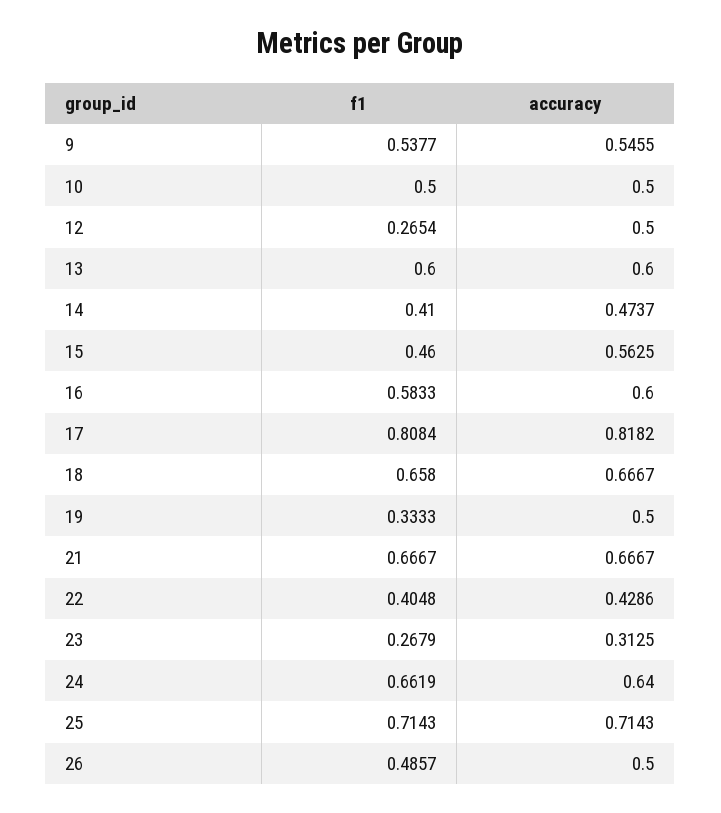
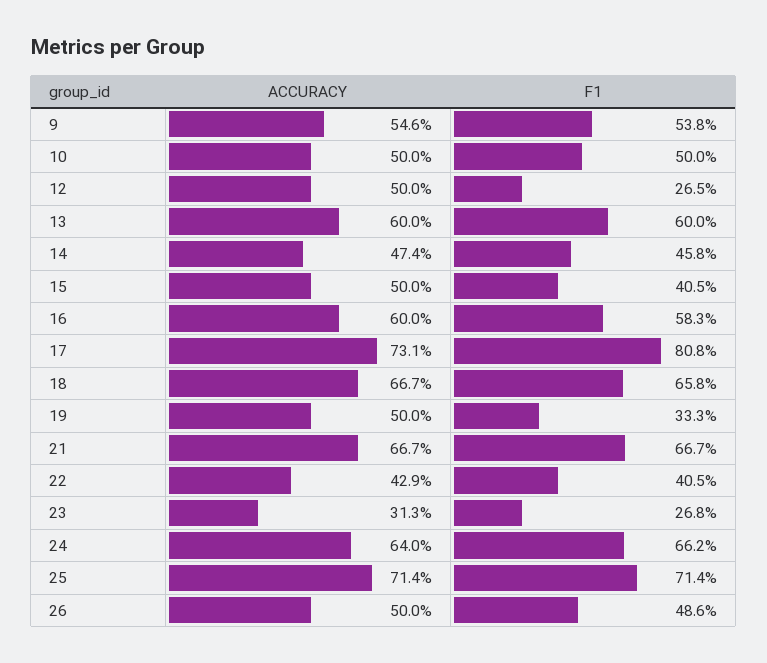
  {
    "f1": {
      "9": 0.5377,
      "10": 0.5,
      "12": 0.2654,
      "13": 0.6,
-     "14": 0.41,
+     "14": 0.458,
-     "15": 0.46,
+     "15": 0.405,
      "16": 0.5833,
      "17": 0.8084,
      "18": 0.658,
      "19": 0.3333,
      "21": 0.6667,
      "22": 0.4048,
      "23": 0.2679,
      "24": 0.6619,
      "25": 0.7143,
      "26": 0.4857
    },
    "accuracy": {
      "9": 0.5455,
      "10": 0.5,
      "12": 0.5,
      "13": 0.6,
      "14": 0.4737,
-     "15": 0.5625,
+     "15": 0.5,
      "16": 0.6,
-     "17": 0.8182,
+     "17": 0.731,
      "18": 0.6667,
      "19": 0.5,
      "21": 0.6667,
      "22": 0.4286,
      "23": 0.3125,
      "24": 0.64,
      "25": 0.7143,
      "26": 0.5
    }
  }

